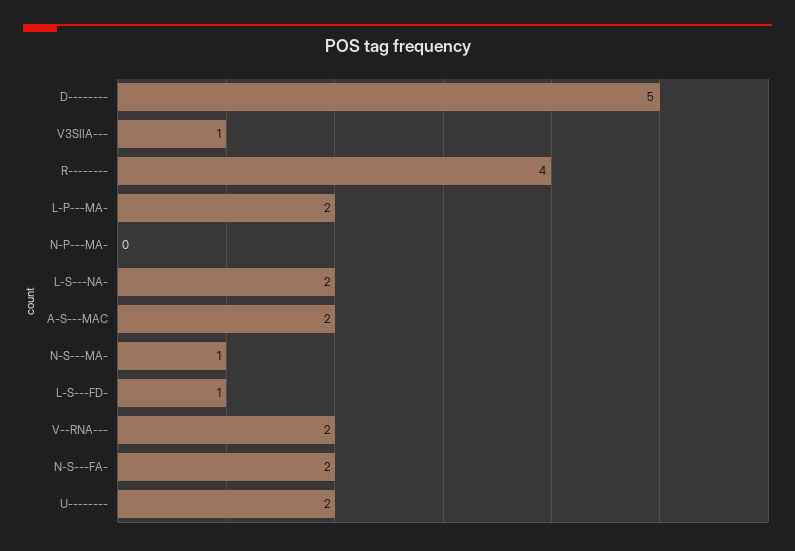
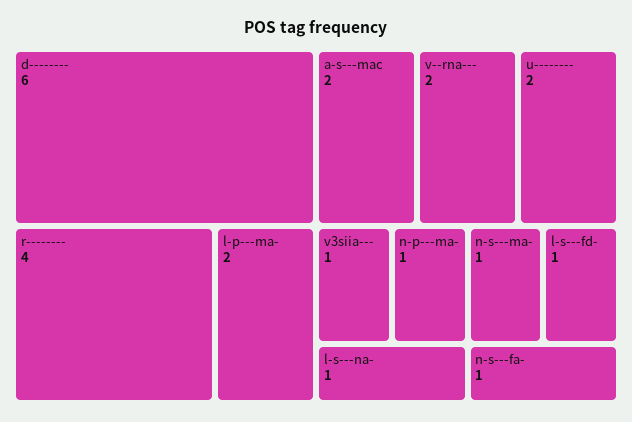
  {
-   "D--------": 5,
+   "D--------": 6,
    "V3SIIA---": 1,
    "R--------": 4,
    "L-P---MA-": 2,
-   "N-P---MA-": 0,
+   "N-P---MA-": 1,
-   "L-S---NA-": 2,
+   "L-S---NA-": 1,
    "A-S---MAC": 2,
    "N-S---MA-": 1,
    "L-S---FD-": 1,
    "V--RNA---": 2,
-   "N-S---FA-": 2,
+   "N-S---FA-": 1,
    "U--------": 2
  }

